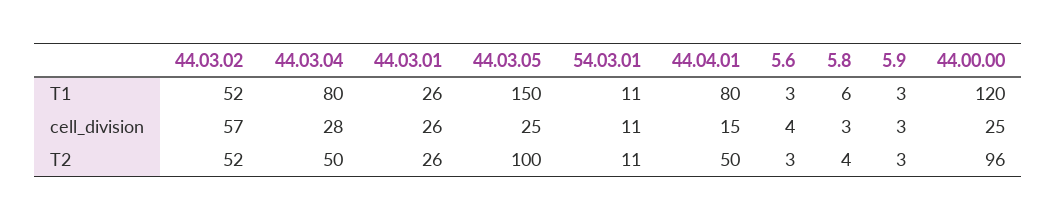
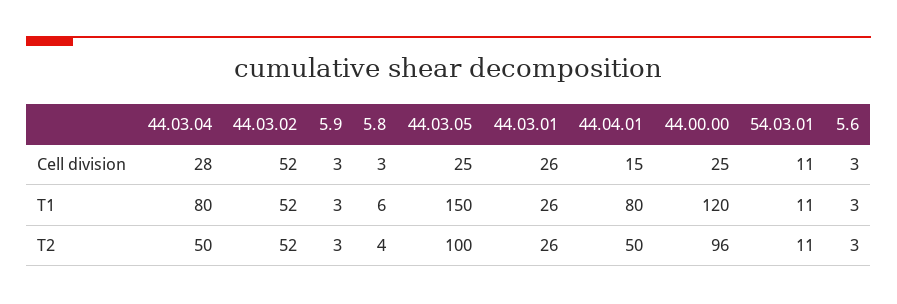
  {
    "44.03.02": {
      "T1": 52,
-     "cell_division": 57,
+     "cell_division": 52,
      "T2": 52
    },
    "44.03.04": {
      "T1": 80,
      "cell_division": 28,
      "T2": 50
    },
    "44.03.01": {
      "T1": 26,
      "cell_division": 26,
      "T2": 26
    },
    "44.03.05": {
      "T1": 150,
      "cell_division": 25,
      "T2": 100
    },
    "54.03.01": {
      "T1": 11,
      "cell_division": 11,
      "T2": 11
    },
    "44.04.01": {
      "T1": 80,
      "cell_division": 15,
      "T2": 50
    },
    "5.6": {
      "T1": 3,
-     "cell_division": 4,
+     "cell_division": 3,
      "T2": 3
    },
    "5.8": {
      "T1": 6,
      "cell_division": 3,
      "T2": 4
    },
    "5.9": {
      "T1": 3,
      "cell_division": 3,
      "T2": 3
    },
    "44.00.00": {
      "T1": 120,
      "cell_division": 25,
      "T2": 96
    }
  }

